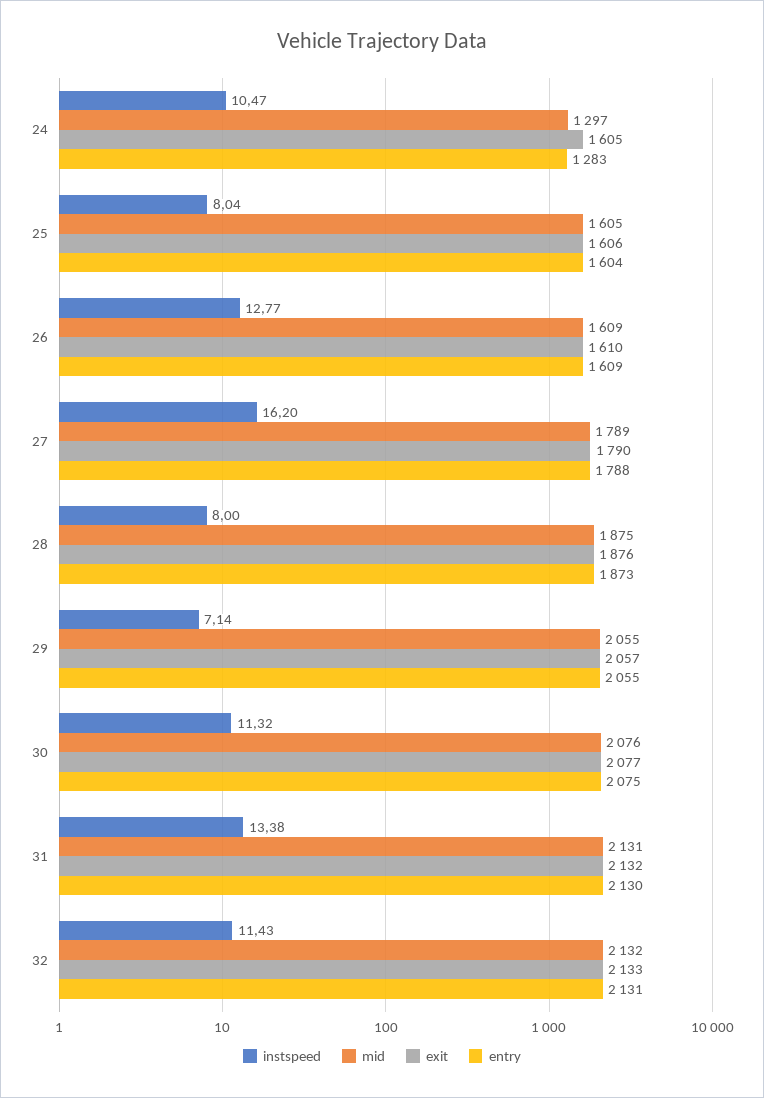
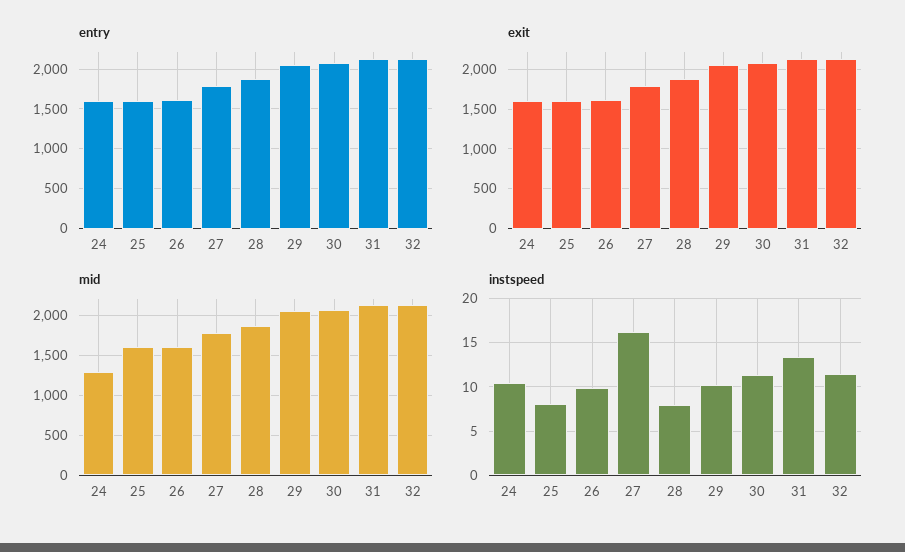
  {
    "instspeed": {
      "24": 10.47,
      "25": 8.04,
-     "26": 12.77,
+     "26": 10,
      "27": 16.2,
      "28": 8,
-     "29": 7.14,
+     "29": 10,
      "30": 11.32,
      "31": 13.38,
      "32": 11.43
    },
    "mid": {
      "24": 1297,
      "25": 1605,
      "26": 1609,
      "27": 1789,
      "28": 1875,
      "29": 2055,
      "30": 2076,
      "31": 2131,
      "32": 2132
    },
    "exit": {
      "24": 1605,
      "25": 1606,
      "26": 1610,
      "27": 1790,
      "28": 1876,
      "29": 2057,
      "30": 2077,
      "31": 2132,
      "32": 2133
    },
    "entry": {
-     "24": 1283,
+     "24": 1600,
      "25": 1604,
      "26": 1609,
      "27": 1788,
      "28": 1873,
      "29": 2055,
      "30": 2075,
      "31": 2130,
      "32": 2131
    }
  }

